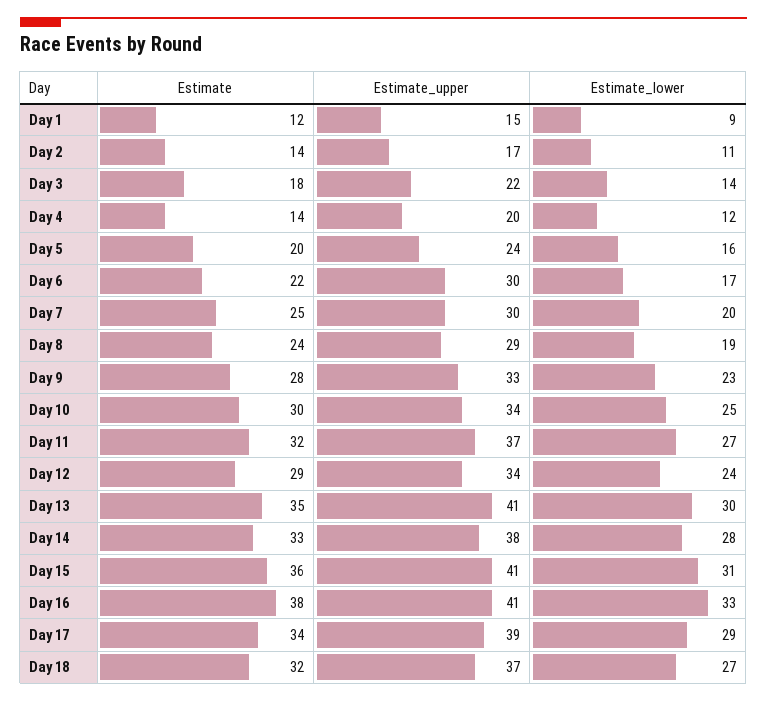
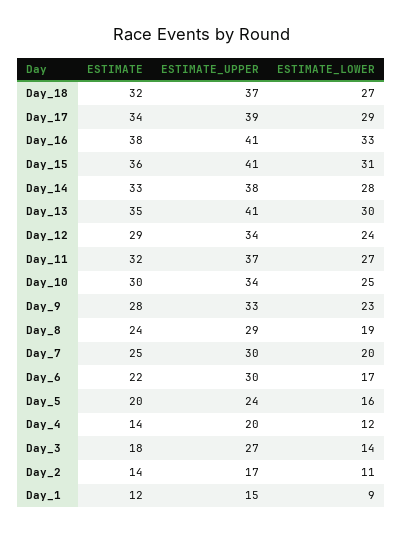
  {
    "Estimate": {
      "Day 1": 12,
      "Day 2": 14,
      "Day 3": 18,
      "Day 4": 14,
      "Day 5": 20,
      "Day 6": 22,
      "Day 7": 25,
      "Day 8": 24,
      "Day 9": 28,
      "Day 10": 30,
      "Day 11": 32,
      "Day 12": 29,
      "Day 13": 35,
      "Day 14": 33,
      "Day 15": 36,
      "Day 16": 38,
      "Day 17": 34,
      "Day 18": 32
    },
    "Estimate_upper": {
      "Day 1": 15,
      "Day 2": 17,
-     "Day 3": 22,
+     "Day 3": 27,
      "Day 4": 20,
      "Day 5": 24,
      "Day 6": 30,
      "Day 7": 30,
      "Day 8": 29,
      "Day 9": 33,
      "Day 10": 34,
      "Day 11": 37,
      "Day 12": 34,
      "Day 13": 41,
      "Day 14": 38,
      "Day 15": 41,
      "Day 16": 41,
      "Day 17": 39,
      "Day 18": 37
    },
    "Estimate_lower": {
      "Day 1": 9,
      "Day 2": 11,
      "Day 3": 14,
      "Day 4": 12,
      "Day 5": 16,
      "Day 6": 17,
      "Day 7": 20,
      "Day 8": 19,
      "Day 9": 23,
      "Day 10": 25,
      "Day 11": 27,
      "Day 12": 24,
      "Day 13": 30,
      "Day 14": 28,
      "Day 15": 31,
      "Day 16": 33,
      "Day 17": 29,
      "Day 18": 27
    }
  }

